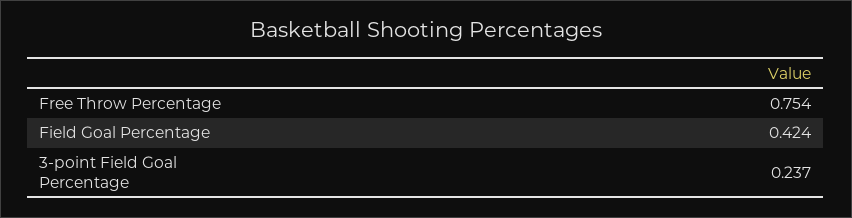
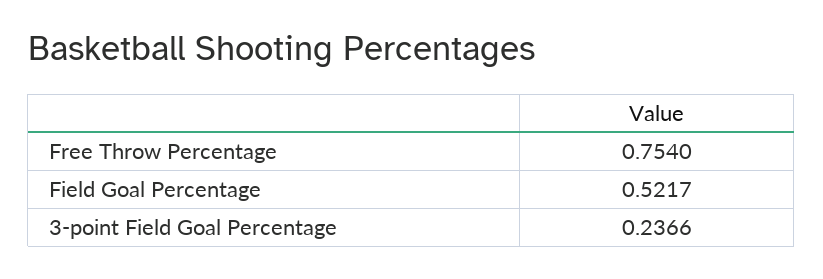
  {
    "Free Throw Percentage": 0.754,
-   "Field Goal Percentage": 0.424,
+   "Field Goal Percentage": 0.5217,
    "3-point Field Goal Percentage": 0.2366
  }

